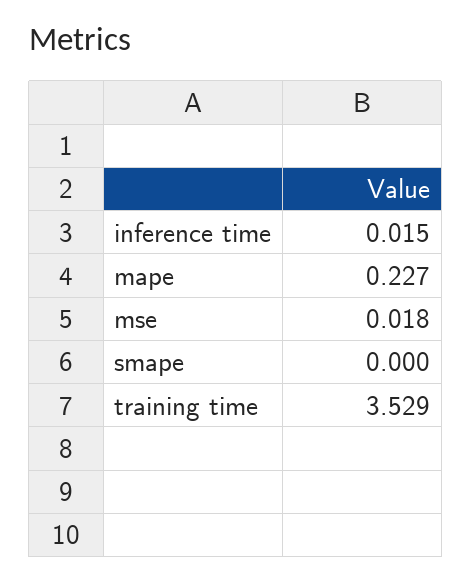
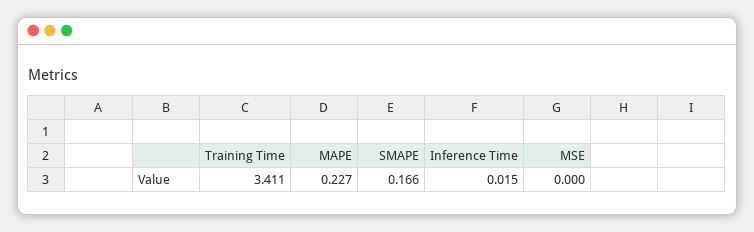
  {
    "inference time": 0.015,
    "mape": 0.227,
-   "mse": 0.018,
+   "mse": 0,
-   "smape": 0,
+   "smape": 0.166,
-   "training time": 3.529
+   "training time": 3.411
  }

